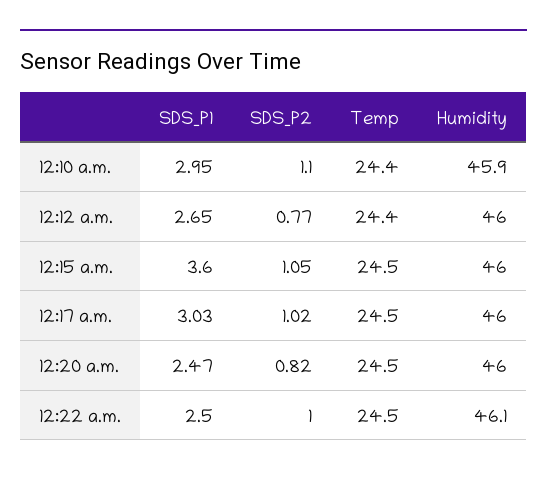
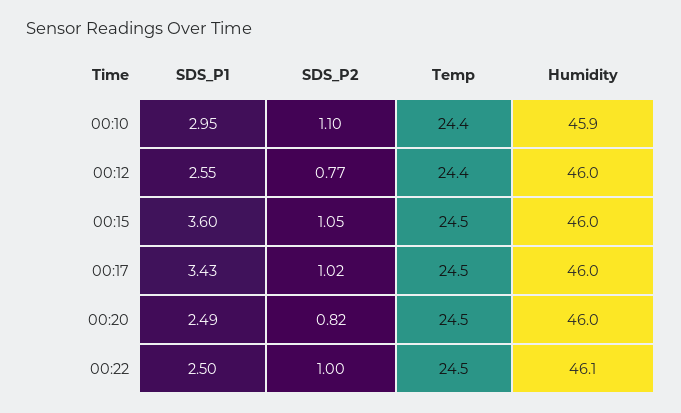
  {
    "SDS_P1": {
      "12:10 a.m.": 2.95,
-     "12:12 a.m.": 2.65,
+     "12:12 a.m.": 2.55,
      "12:15 a.m.": 3.6,
-     "12:17 a.m.": 3.03,
+     "12:17 a.m.": 3.43,
-     "12:20 a.m.": 2.47,
+     "12:20 a.m.": 2.49,
      "12:22 a.m.": 2.5
    },
    "SDS_P2": {
      "12:10 a.m.": 1.1,
      "12:12 a.m.": 0.77,
      "12:15 a.m.": 1.05,
      "12:17 a.m.": 1.02,
      "12:20 a.m.": 0.82,
      "12:22 a.m.": 1
    },
    "Temp": {
      "12:10 a.m.": 24.4,
      "12:12 a.m.": 24.4,
      "12:15 a.m.": 24.5,
      "12:17 a.m.": 24.5,
      "12:20 a.m.": 24.5,
      "12:22 a.m.": 24.5
    },
    "Humidity": {
      "12:10 a.m.": 45.9,
      "12:12 a.m.": 46,
      "12:15 a.m.": 46,
      "12:17 a.m.": 46,
      "12:20 a.m.": 46,
      "12:22 a.m.": 46.1
    }
  }

